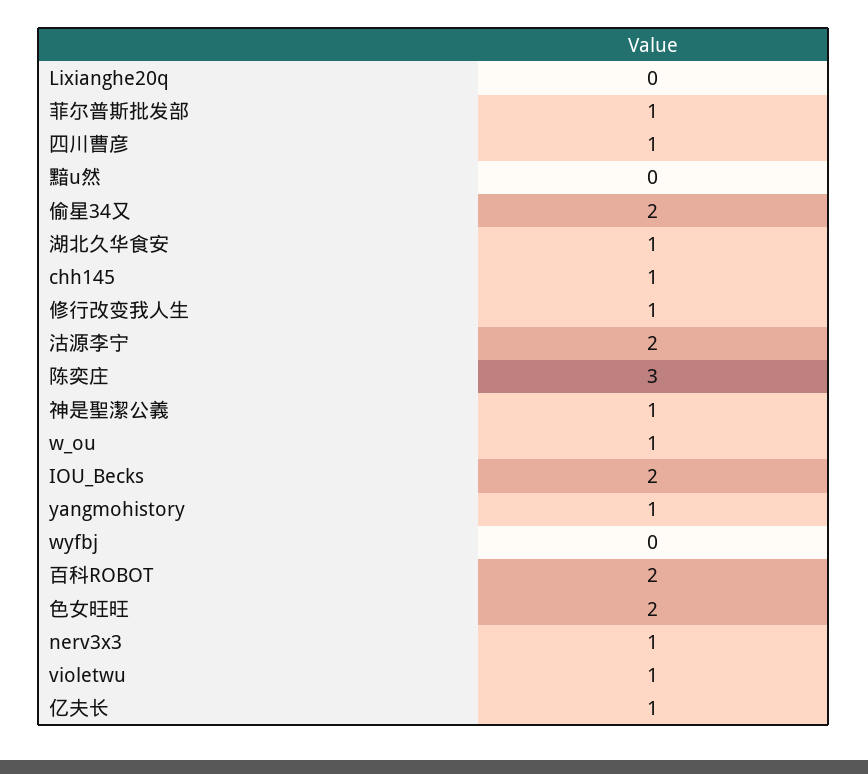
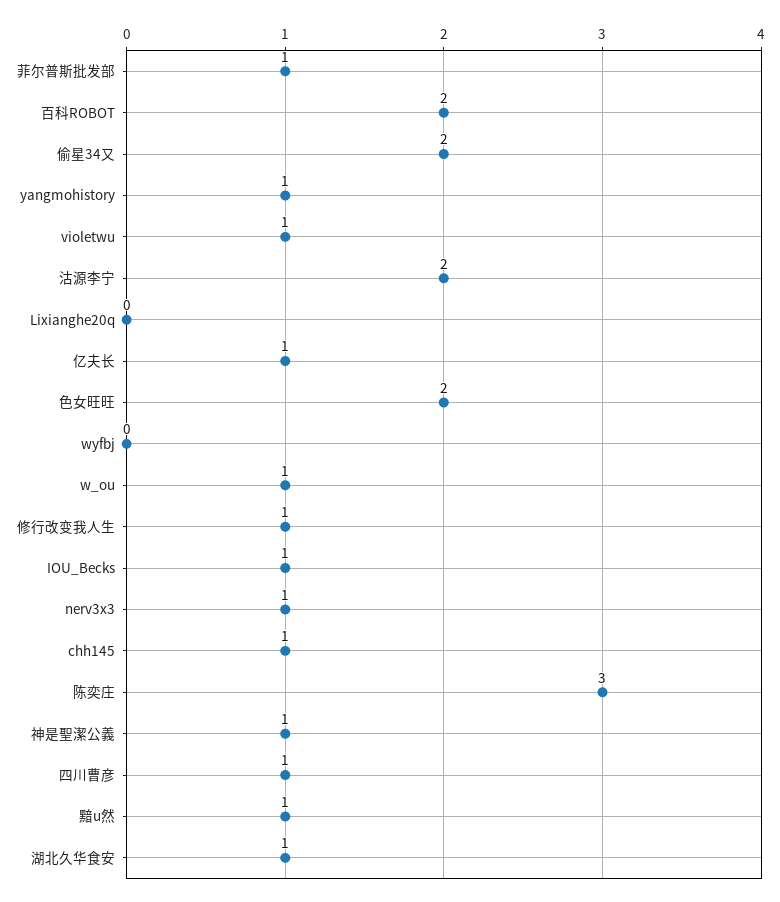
  {
    "Lixianghe20q": 0,
    "菲尔普斯批发部": 1,
    "四川曹彦": 1,
-   "黯u然": 0,
+   "黯u然": 1,
    "偷星34又": 2,
    "湖北久华食安": 1,
    "chh145": 1,
    "修行改变我人生": 1,
    "沽源李宁": 2,
    "陈奕庄": 3,
    "神是聖潔公義": 1,
    "w_ou": 1,
-   "IOU_Becks": 2,
+   "IOU_Becks": 1,
    "yangmohistory": 1,
    "wyfbj": 0,
    "百科ROBOT": 2,
    "色女旺旺": 2,
    "nerv3x3": 1,
    "violetwu": 1,
    "亿夫长": 1
  }

